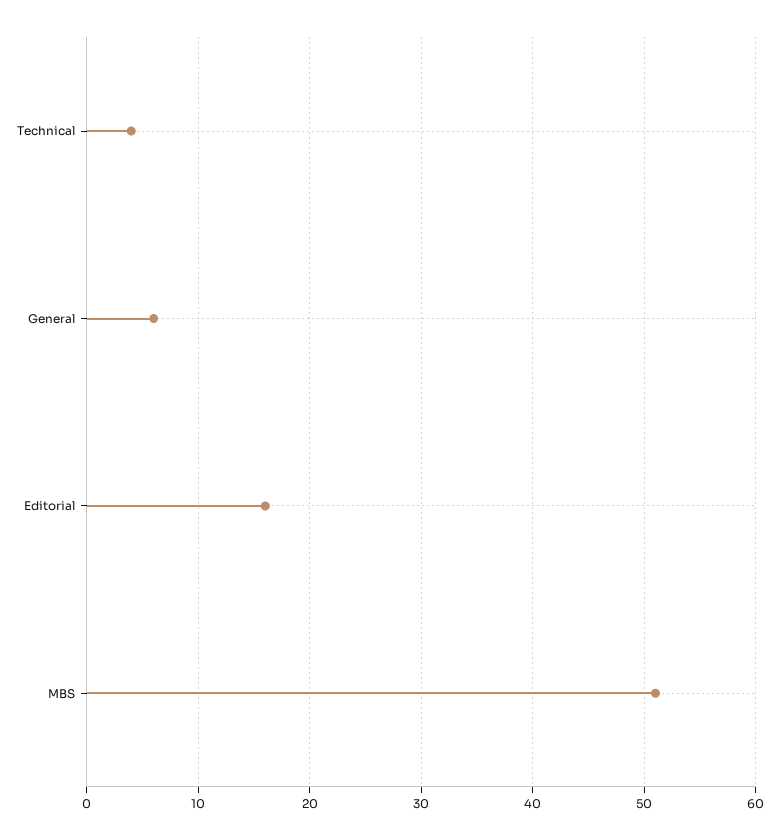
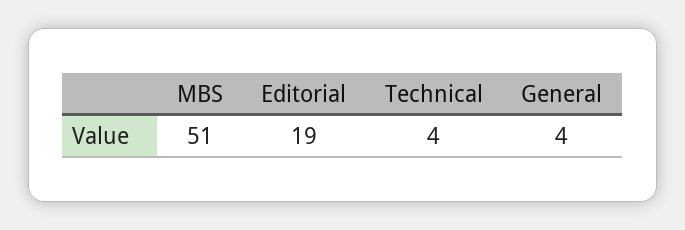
  {
    "Technical": 4,
-   "General": 6,
+   "General": 4,
-   "Editorial": 16,
+   "Editorial": 19,
    "MBS": 51
  }

